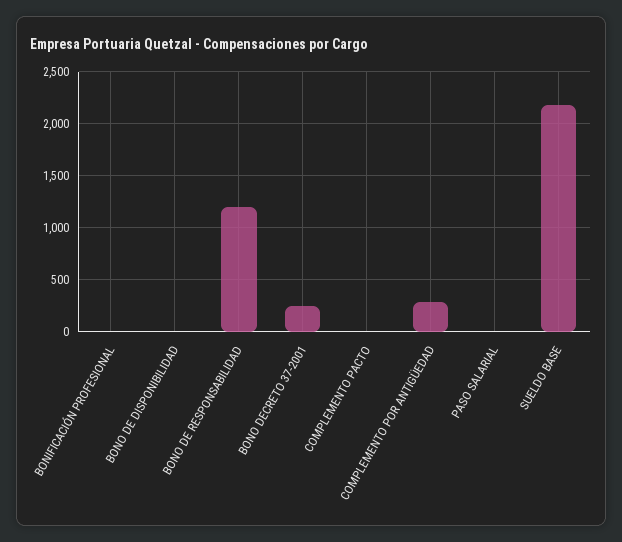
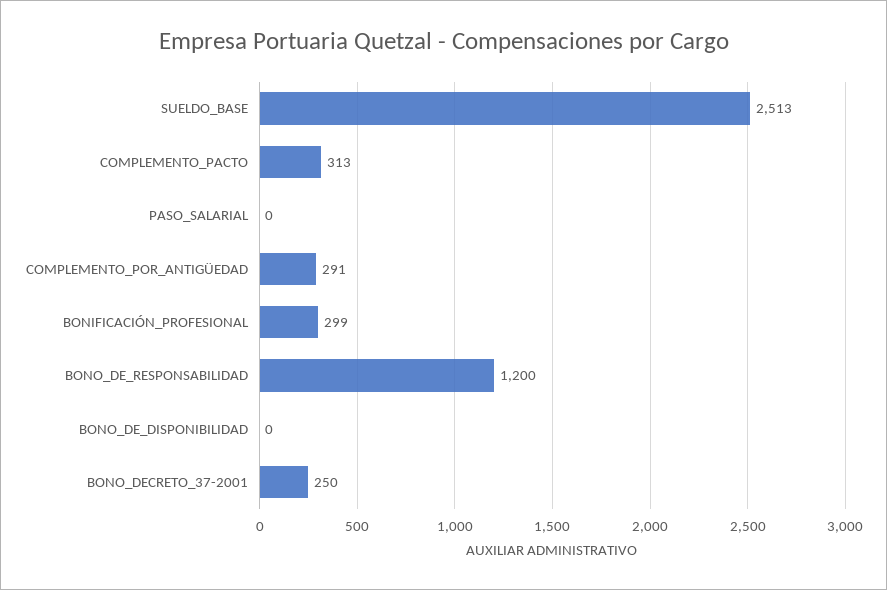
  {
-   "BONIFICACIÓN PROFESIONAL": 0,
+   "BONIFICACIÓN PROFESIONAL": 299,
    "BONO DE DISPONIBILIDAD": 0,
    "BONO DE RESPONSABILIDAD": 1200,
    "BONO DECRETO 37-2001": 250,
-   "COMPLEMENTO PACTO": 0,
+   "COMPLEMENTO PACTO": 313,
    "COMPLEMENTO POR ANTIGÜEDAD": 291,
    "PASO SALARIAL": 0,
-   "SUELDO BASE": 2200
+   "SUELDO BASE": 2513
  }

